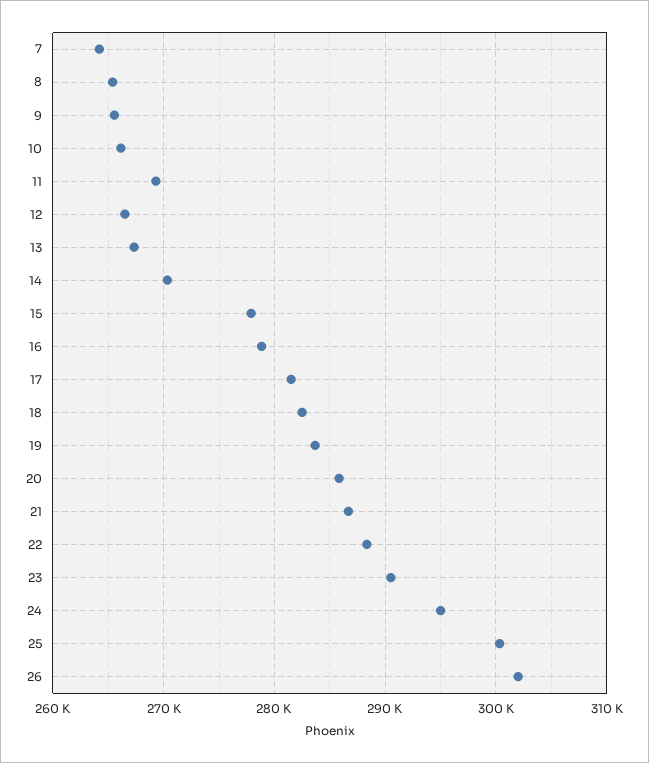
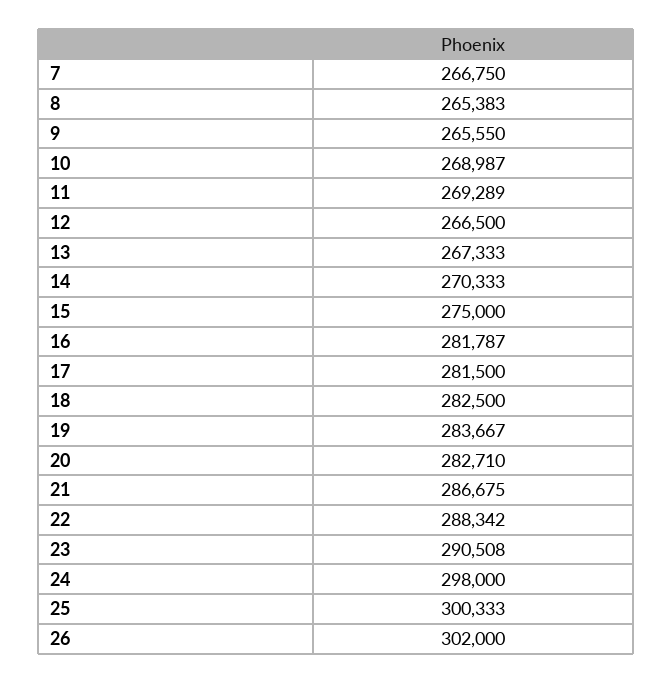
  {
-   "7": 264000,
+   "7": 266750,
    "8": 265383,
    "9": 265550,
-   "10": 266000,
+   "10": 268987,
    "11": 269289,
    "12": 266500,
    "13": 267333,
    "14": 270333,
-   "15": 278000,
+   "15": 275000,
-   "16": 279000,
+   "16": 281787,
    "17": 281500,
    "18": 282500,
    "19": 283667,
-   "20": 286000,
+   "20": 282710,
    "21": 286675,
    "22": 288342,
    "23": 290508,
-   "24": 295000,
+   "24": 298000,
    "25": 300333,
    "26": 302000
  }

